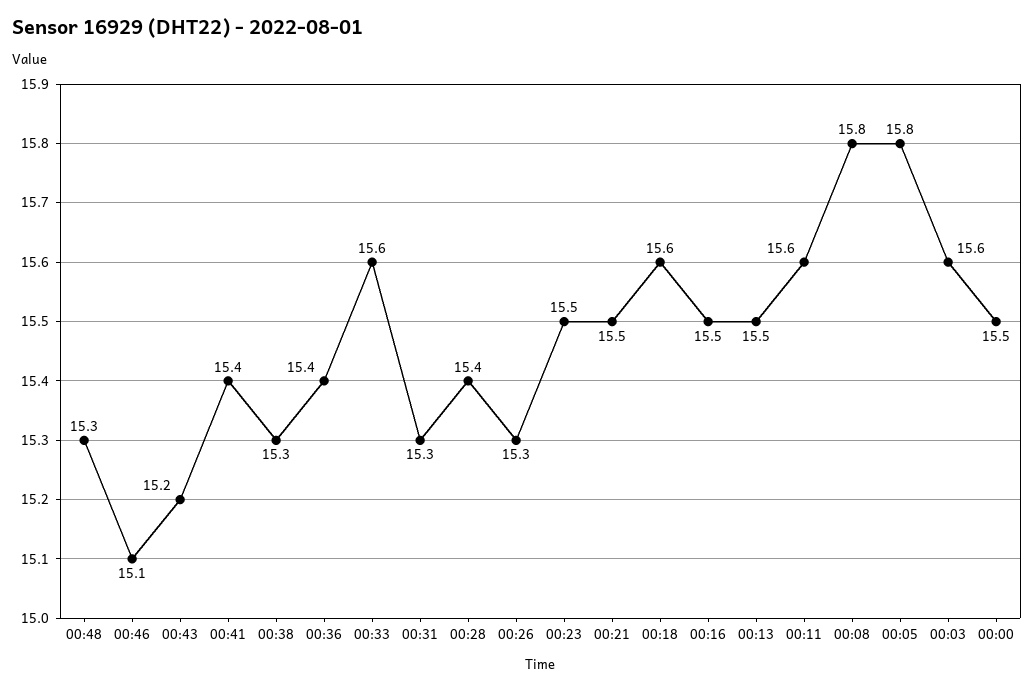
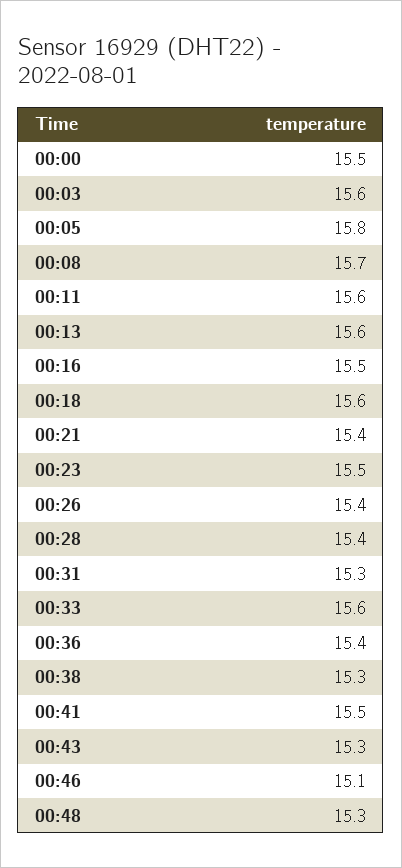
  {
    "00:48": 15.3,
    "00:46": 15.1,
-   "00:43": 15.2,
+   "00:43": 15.3,
-   "00:41": 15.4,
+   "00:41": 15.5,
    "00:38": 15.3,
    "00:36": 15.4,
    "00:33": 15.6,
    "00:31": 15.3,
    "00:28": 15.4,
-   "00:26": 15.3,
+   "00:26": 15.4,
    "00:23": 15.5,
-   "00:21": 15.5,
+   "00:21": 15.4,
    "00:18": 15.6,
    "00:16": 15.5,
-   "00:13": 15.5,
+   "00:13": 15.6,
    "00:11": 15.6,
-   "00:08": 15.8,
+   "00:08": 15.7,
    "00:05": 15.8,
    "00:03": 15.6,
    "00:00": 15.5
  }

